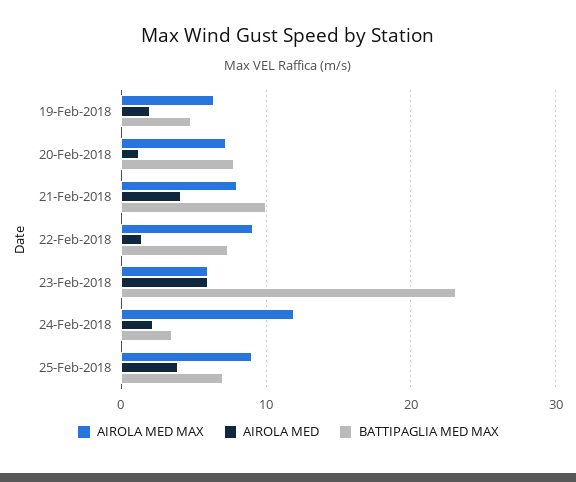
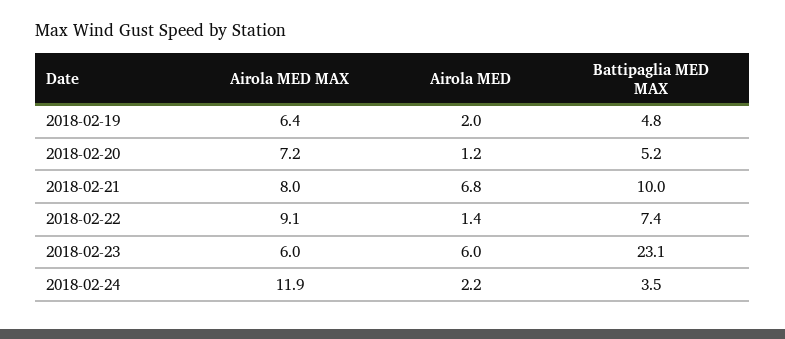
  {
    "AIROLA MED MAX": {
      "19-Feb-2018": 6.4,
      "20-Feb-2018": 7.2,
      "21-Feb-2018": 8,
      "22-Feb-2018": 9.1,
      "23-Feb-2018": 6,
-     "24-Feb-2018": 11.9,
+     "24-Feb-2018": 11.9
-     "25-Feb-2018": 9
    },
    "AIROLA MED": {
      "19-Feb-2018": 2,
      "20-Feb-2018": 1.2,
-     "21-Feb-2018": 4,
+     "21-Feb-2018": 6.8,
      "22-Feb-2018": 1.4,
      "23-Feb-2018": 6,
-     "24-Feb-2018": 2.2,
+     "24-Feb-2018": 2.2
-     "25-Feb-2018": 4
    },
    "BATTIPAGLIA MED MAX": {
      "19-Feb-2018": 4.8,
-     "20-Feb-2018": 8,
+     "20-Feb-2018": 5.2,
      "21-Feb-2018": 10,
      "22-Feb-2018": 7.4,
      "23-Feb-2018": 23.1,
-     "24-Feb-2018": 3.5,
+     "24-Feb-2018": 3.5
-     "25-Feb-2018": 7
    }
  }

